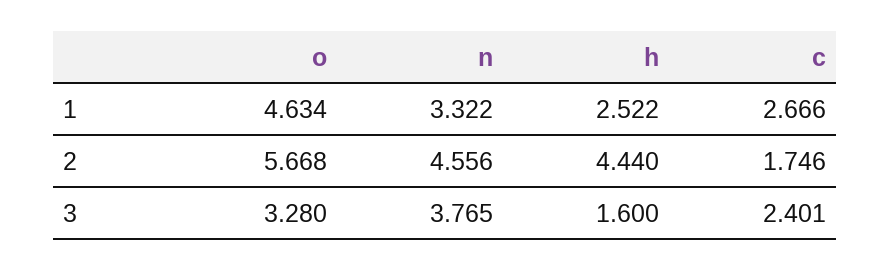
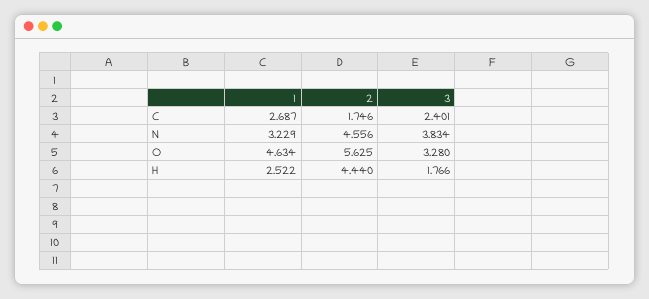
  {
    "o": {
      "1": 4.634,
-     "2": 5.668,
+     "2": 5.625,
      "3": 3.28
    },
    "n": {
-     "1": 3.322,
+     "1": 3.229,
      "2": 4.556,
-     "3": 3.765
+     "3": 3.834
    },
    "h": {
      "1": 2.522,
      "2": 4.44,
-     "3": 1.6
+     "3": 1.766
    },
    "c": {
-     "1": 2.666,
+     "1": 2.687,
      "2": 1.746,
      "3": 2.401
    }
  }

